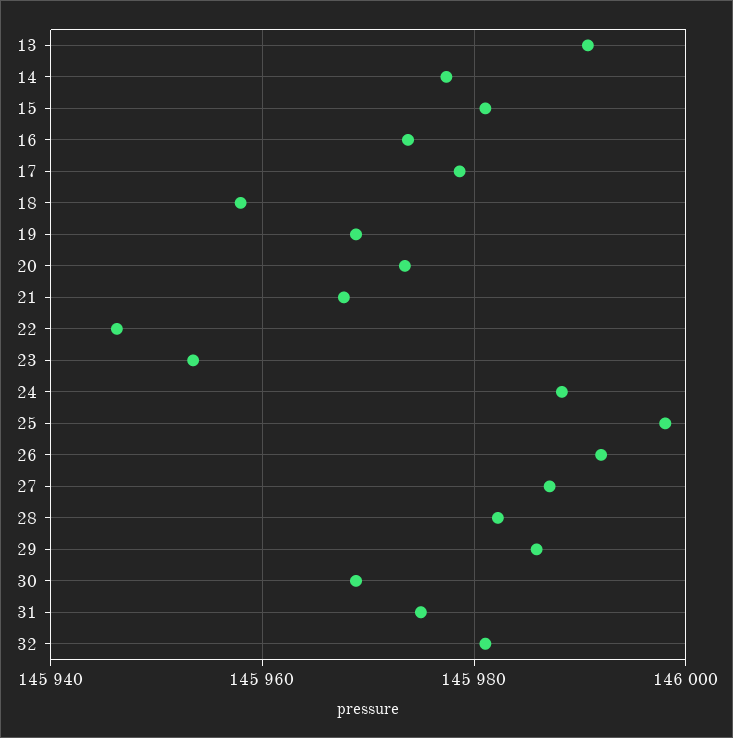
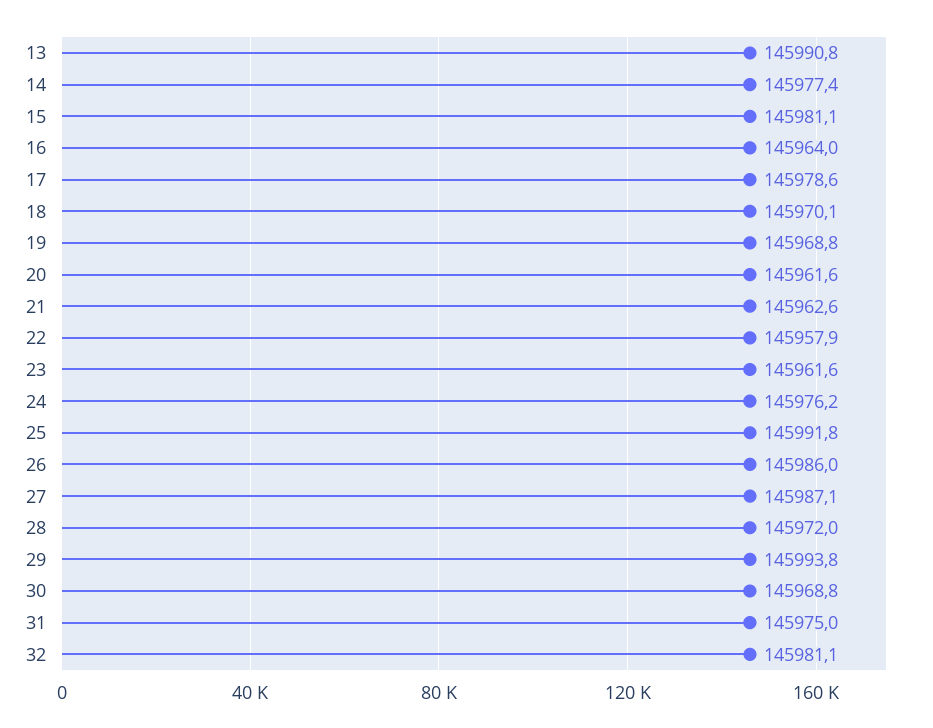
  {
    "13": 145990.8,
    "14": 145977.4,
    "15": 145981.1,
-   "16": 145974,
+   "16": 145964,
    "17": 145978.6,
-   "18": 145958,
+   "18": 145970.1,
    "19": 145968.8,
-   "20": 145974,
+   "20": 145961.6,
-   "21": 145968,
+   "21": 145962.6,
-   "22": 145946,
+   "22": 145957.9,
-   "23": 145954,
+   "23": 145961.6,
-   "24": 145988,
+   "24": 145976.2,
-   "25": 145998,
+   "25": 145991.8,
-   "26": 145992,
+   "26": 145986,
    "27": 145987.1,
-   "28": 145982,
+   "28": 145972,
-   "29": 145986,
+   "29": 145993.8,
    "30": 145968.8,
    "31": 145975,
    "32": 145981.1
  }

